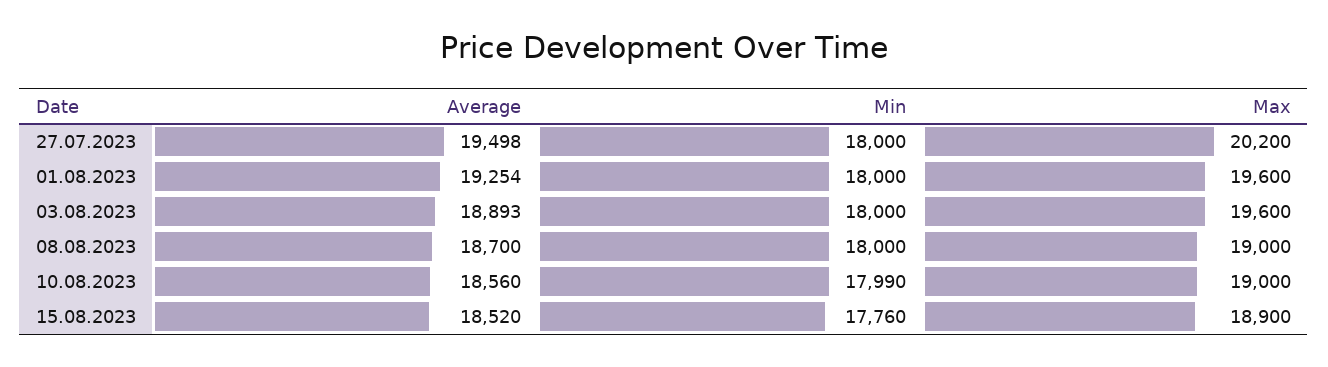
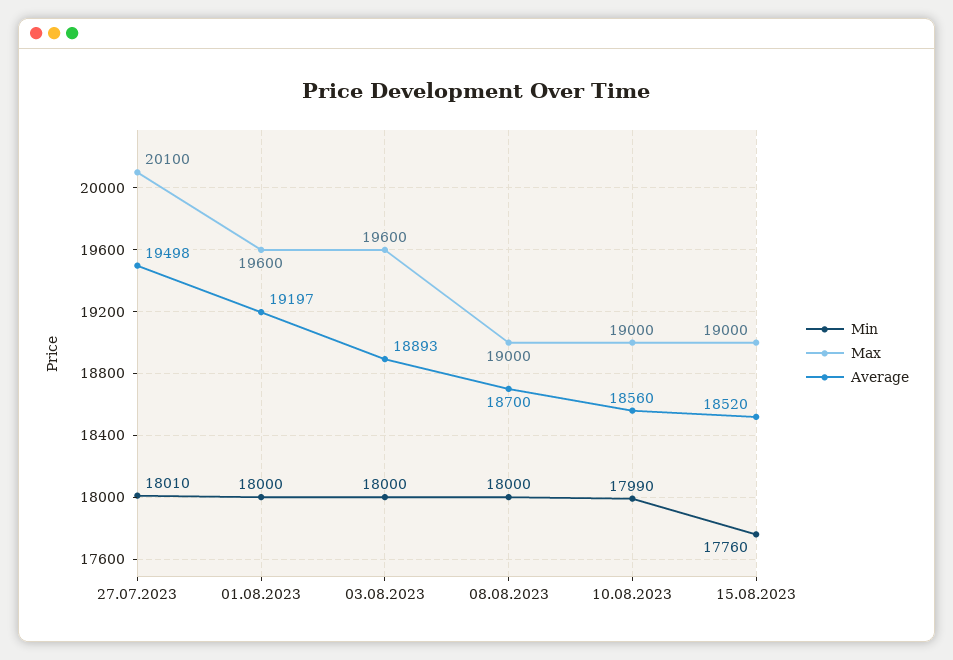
  {
    "Average": {
      "27.07.2023": 19498,
-     "01.08.2023": 19254,
+     "01.08.2023": 19197,
      "03.08.2023": 18893,
      "08.08.2023": 18700,
      "10.08.2023": 18560,
      "15.08.2023": 18520
    },
    "Min": {
-     "27.07.2023": 18000,
+     "27.07.2023": 18010,
      "01.08.2023": 18000,
      "03.08.2023": 18000,
      "08.08.2023": 18000,
      "10.08.2023": 17990,
      "15.08.2023": 17760
    },
    "Max": {
-     "27.07.2023": 20200,
+     "27.07.2023": 20100,
      "01.08.2023": 19600,
      "03.08.2023": 19600,
      "08.08.2023": 19000,
      "10.08.2023": 19000,
-     "15.08.2023": 18900
+     "15.08.2023": 19000
    }
  }

